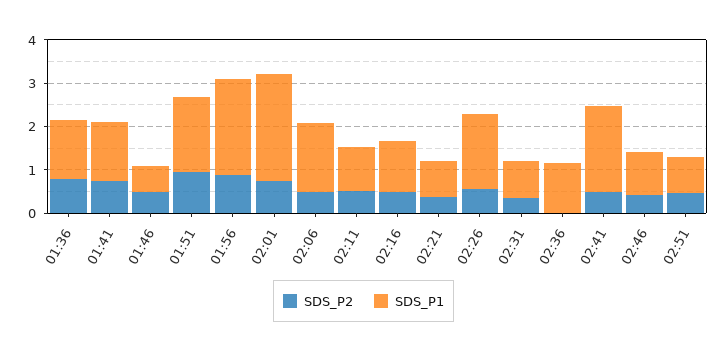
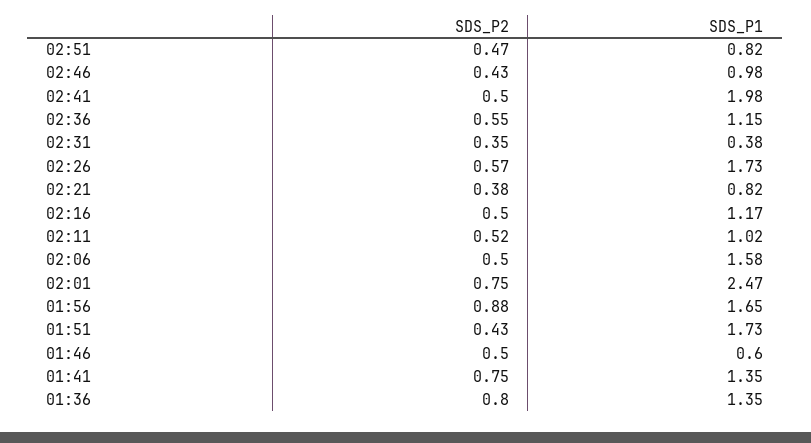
  {
    "SDS_P2": {
      "01:36": 0.8,
      "01:41": 0.75,
      "01:46": 0.5,
-     "01:51": 1,
+     "01:51": 0.43,
      "01:56": 0.88,
      "02:01": 0.75,
      "02:06": 0.5,
      "02:11": 0.52,
      "02:16": 0.5,
      "02:21": 0.38,
      "02:26": 0.57,
      "02:31": 0.35,
-     "02:36": 0,
+     "02:36": 0.55,
      "02:41": 0.5,
      "02:46": 0.43,
      "02:51": 0.47
    },
    "SDS_P1": {
      "01:36": 1.35,
      "01:41": 1.35,
      "01:46": 0.6,
      "01:51": 1.73,
-     "01:56": 2.2,
+     "01:56": 1.65,
      "02:01": 2.47,
      "02:06": 1.58,
      "02:11": 1.02,
      "02:16": 1.17,
      "02:21": 0.82,
      "02:26": 1.73,
-     "02:31": 0.8,
+     "02:31": 0.38,
      "02:36": 1.15,
      "02:41": 1.98,
      "02:46": 0.98,
      "02:51": 0.82
    }
  }

